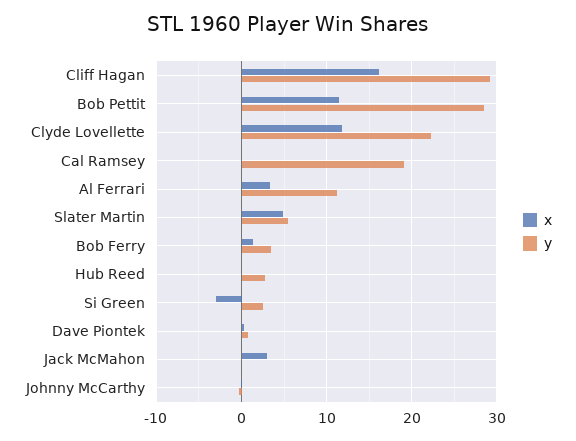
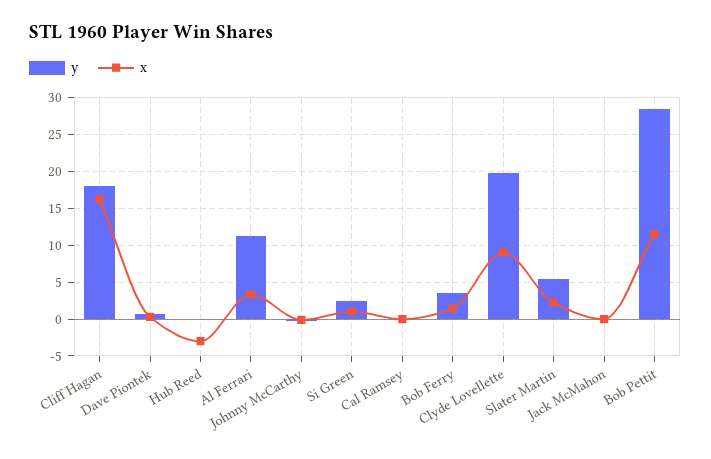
  {
    "x": {
      "Cliff Hagan": 16,
      "Bob Pettit": 12,
-     "Clyde Lovellette": 12,
+     "Clyde Lovellette": 9,
      "Cal Ramsey": 0,
      "Al Ferrari": 3,
-     "Slater Martin": 5,
+     "Slater Martin": 2,
      "Bob Ferry": 1,
-     "Hub Reed": 0,
+     "Hub Reed": -3,
-     "Si Green": -3,
+     "Si Green": 1,
      "Dave Piontek": 0,
-     "Jack McMahon": 3,
+     "Jack McMahon": 0,
      "Johnny McCarthy": 0
    },
    "y": {
-     "Cliff Hagan": 29,
+     "Cliff Hagan": 18,
      "Bob Pettit": 28,
-     "Clyde Lovellette": 22,
+     "Clyde Lovellette": 20,
-     "Cal Ramsey": 19,
+     "Cal Ramsey": 0,
      "Al Ferrari": 11,
      "Slater Martin": 5,
      "Bob Ferry": 3,
-     "Hub Reed": 3,
+     "Hub Reed": 0,
      "Si Green": 2,
      "Dave Piontek": 1,
      "Jack McMahon": 0,
      "Johnny McCarthy": 0
    }
  }

